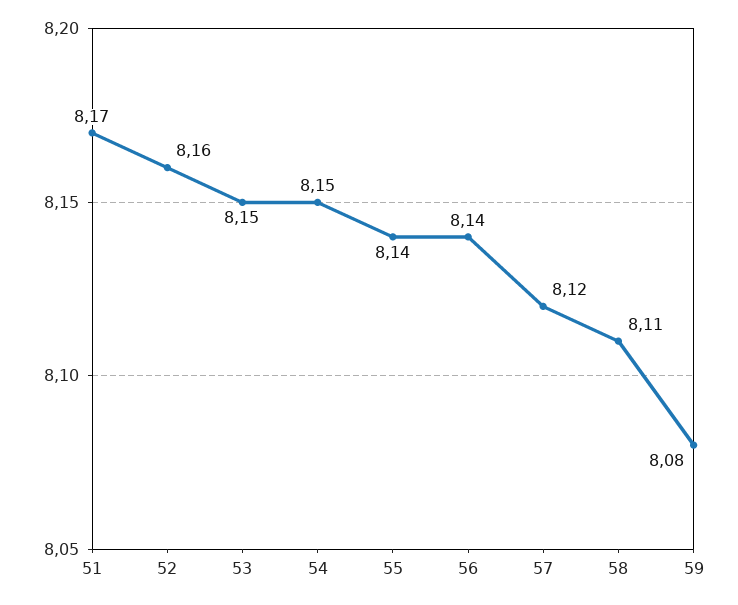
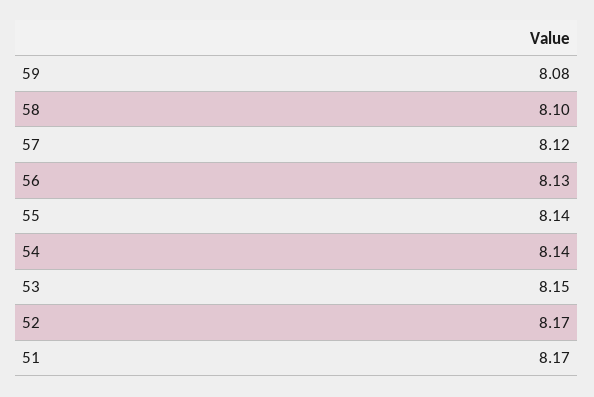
  {
    "51": 8.17,
-   "52": 8.16,
+   "52": 8.17,
    "53": 8.15,
-   "54": 8.15,
+   "54": 8.14,
    "55": 8.14,
-   "56": 8.14,
+   "56": 8.13,
    "57": 8.12,
-   "58": 8.11,
+   "58": 8.1,
    "59": 8.08
  }

